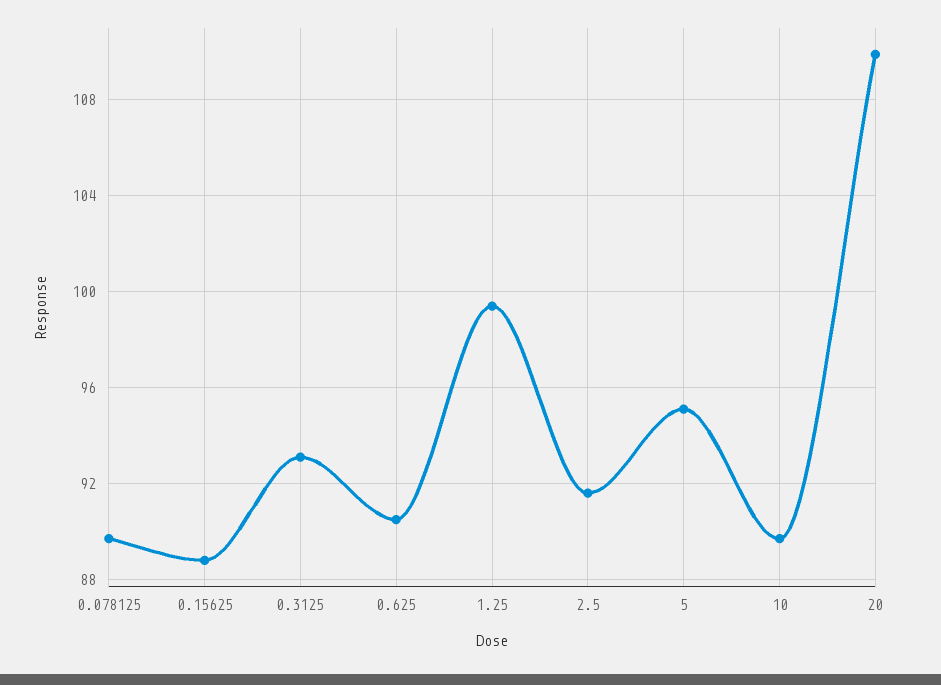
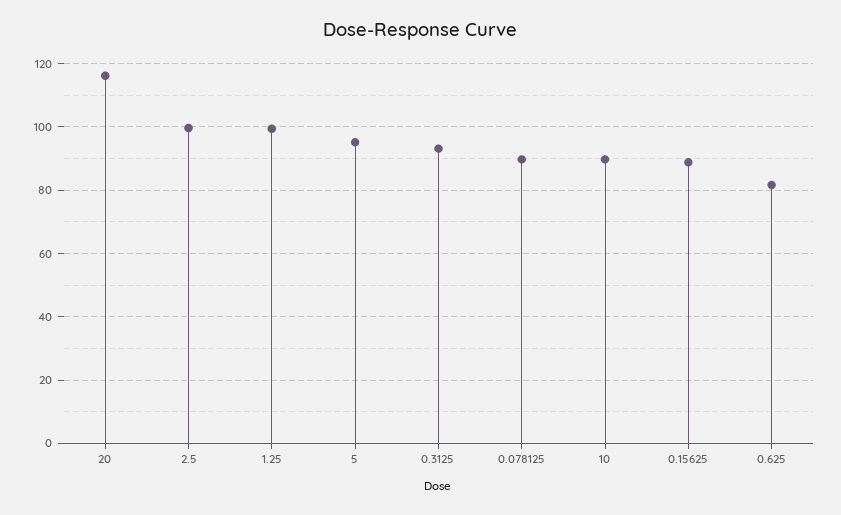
  {
    "0.078125": 89.5,
    "0.15625": 89,
    "0.3125": 93,
-   "0.625": 90.5,
+   "0.625": 82,
    "1.25": 99.5,
-   "2.5": 91.5,
+   "2.5": 100,
    "5": 95,
    "10": 89.5,
-   "20": 110
+   "20": 116
  }

